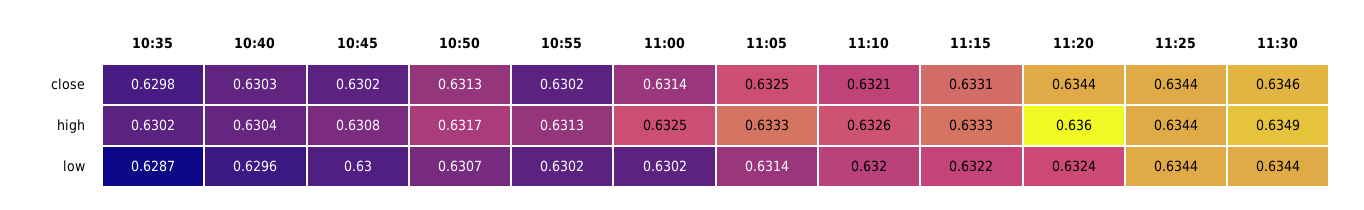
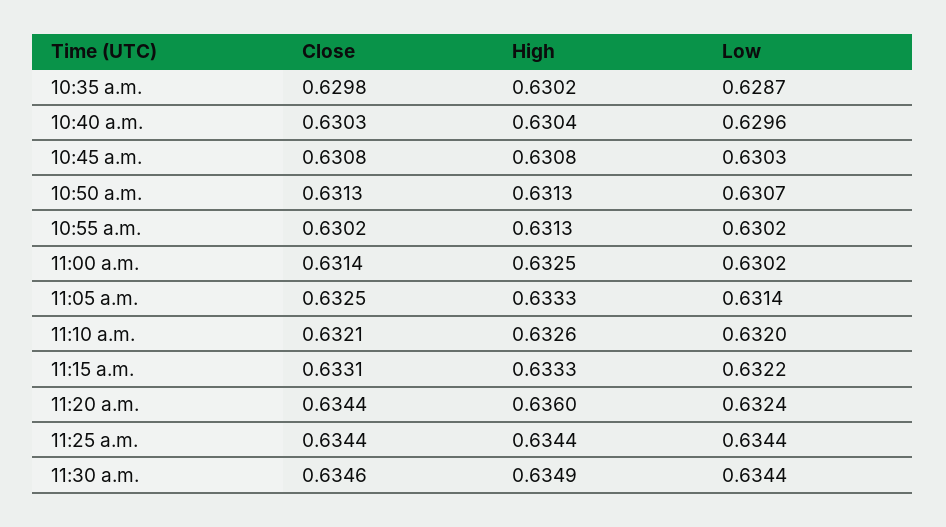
  {
    "10:35": {
      "close": 0.6298,
      "high": 0.6302,
      "low": 0.6287
    },
    "10:40": {
      "close": 0.6303,
      "high": 0.6304,
      "low": 0.6296
    },
    "10:45": {
-     "close": 0.6302,
+     "close": 0.6308,
      "high": 0.6308,
-     "low": 0.63
+     "low": 0.6303
    },
    "10:50": {
      "close": 0.6313,
-     "high": 0.6317,
+     "high": 0.6313,
      "low": 0.6307
    },
    "10:55": {
      "close": 0.6302,
      "high": 0.6313,
      "low": 0.6302
    },
    "11:00": {
      "close": 0.6314,
      "high": 0.6325,
      "low": 0.6302
    },
    "11:05": {
      "close": 0.6325,
      "high": 0.6333,
      "low": 0.6314
    },
    "11:10": {
      "close": 0.6321,
      "high": 0.6326,
      "low": 0.632
    },
    "11:15": {
      "close": 0.6331,
      "high": 0.6333,
      "low": 0.6322
    },
    "11:20": {
      "close": 0.6344,
      "high": 0.636,
      "low": 0.6324
    },
    "11:25": {
      "close": 0.6344,
      "high": 0.6344,
      "low": 0.6344
    },
    "11:30": {
      "close": 0.6346,
      "high": 0.6349,
      "low": 0.6344
    }
  }

